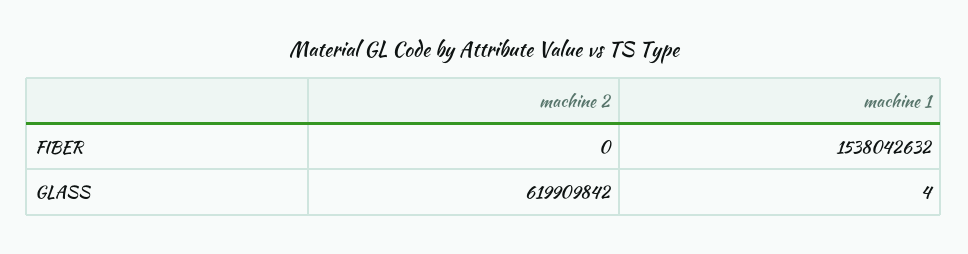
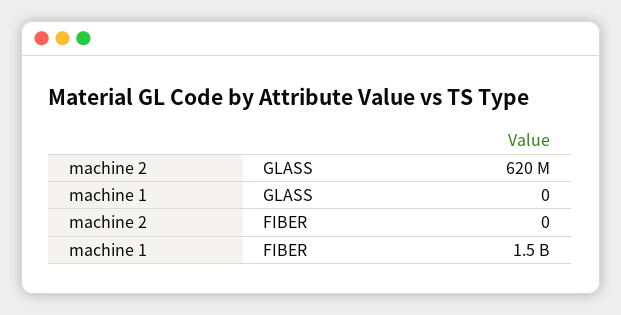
  {
    "machine 2": {
      "FIBER": 0,
      "GLASS": 619909842
    },
    "machine 1": {
      "FIBER": 1538042632,
-     "GLASS": 4
+     "GLASS": 0
    }
  }

